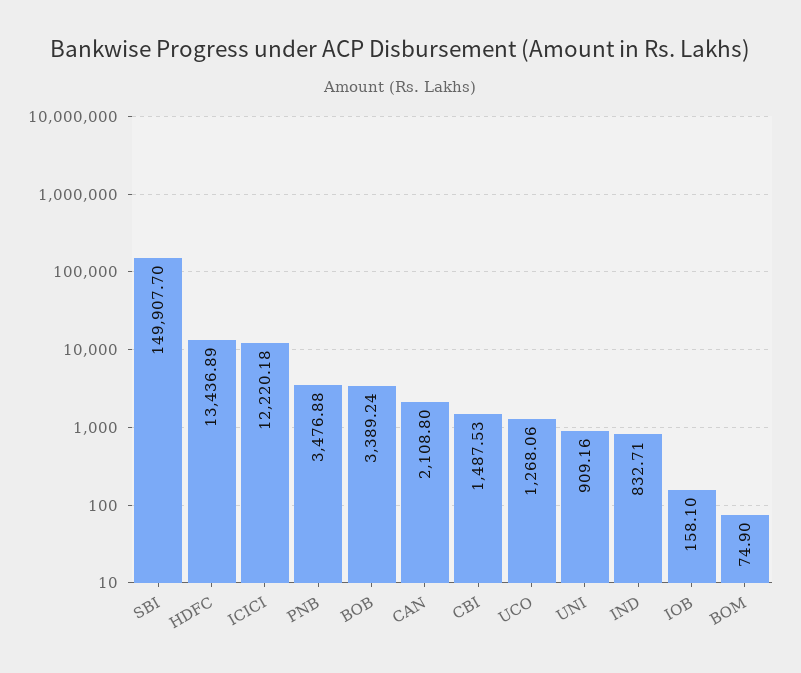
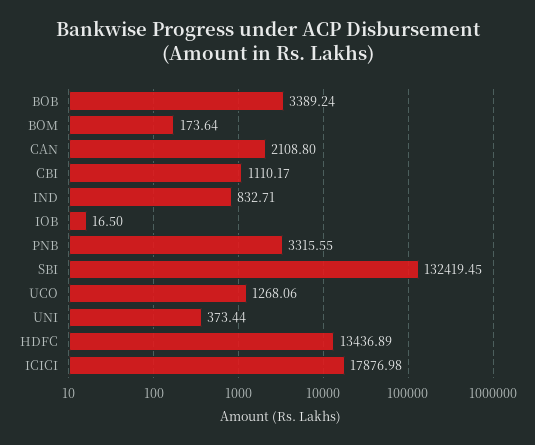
  {
-   "SBI": 149907.7,
+   "SBI": 132419.45,
    "HDFC": 13436.89,
-   "ICICI": 12220.18,
+   "ICICI": 17876.98,
-   "PNB": 3476.88,
+   "PNB": 3315.55,
    "BOB": 3389.24,
    "CAN": 2108.8,
-   "CBI": 1487.53,
+   "CBI": 1110.17,
    "UCO": 1268.06,
-   "UNI": 909.16,
+   "UNI": 373.44,
    "IND": 832.71,
-   "IOB": 158.1,
+   "IOB": 16.5,
-   "BOM": 74.9
+   "BOM": 173.64
  }

